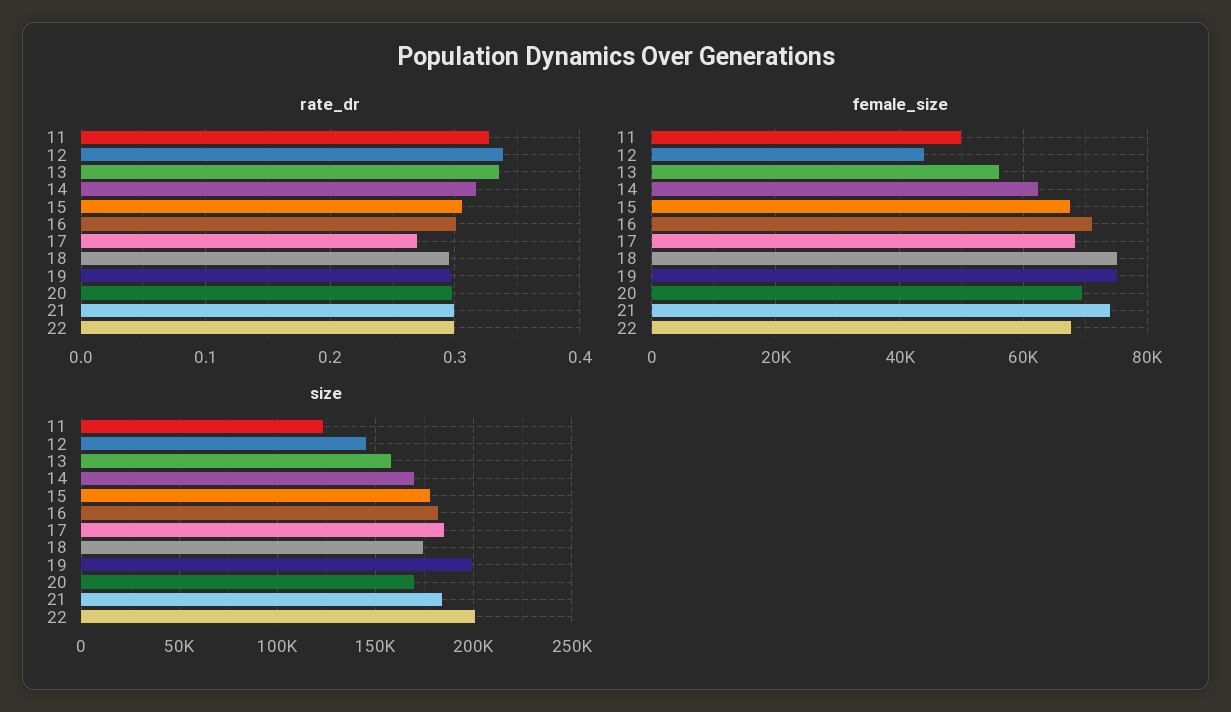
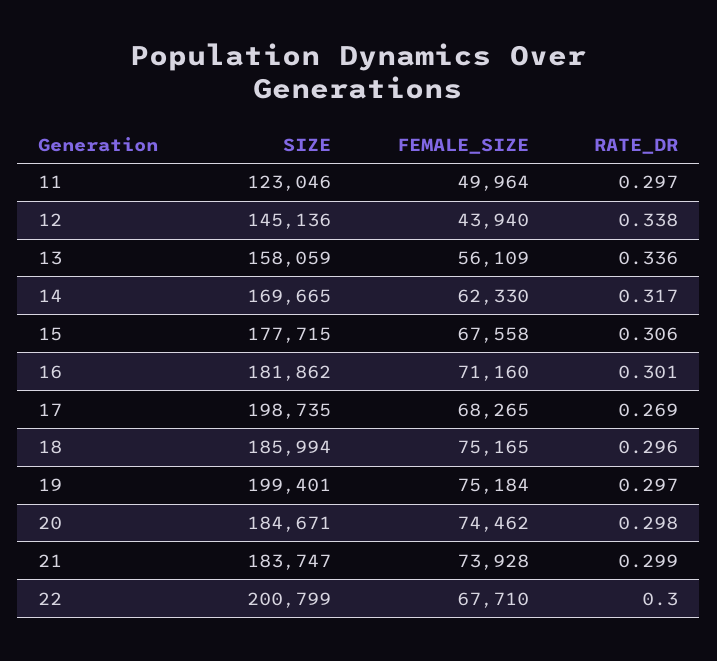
  {
    "rate_dr": {
-     "11": 0.33,
+     "11": 0.297,
      "12": 0.338,
      "13": 0.336,
      "14": 0.317,
      "15": 0.306,
      "16": 0.301,
      "17": 0.269,
      "18": 0.296,
      "19": 0.297,
      "20": 0.298,
      "21": 0.299,
      "22": 0.3
    },
    "female_size": {
      "11": 49964,
      "12": 43940,
      "13": 56109,
      "14": 62330,
      "15": 67558,
      "16": 71160,
      "17": 68265,
      "18": 75165,
      "19": 75184,
-     "20": 70000,
+     "20": 74462,
      "21": 73928,
      "22": 67710
    },
    "size": {
      "11": 123046,
      "12": 145136,
      "13": 158059,
      "14": 169665,
      "15": 177715,
      "16": 181862,
-     "17": 185000,
+     "17": 198735,
-     "18": 175000,
+     "18": 185994,
      "19": 199401,
-     "20": 170000,
+     "20": 184671,
      "21": 183747,
      "22": 200799
    }
  }

